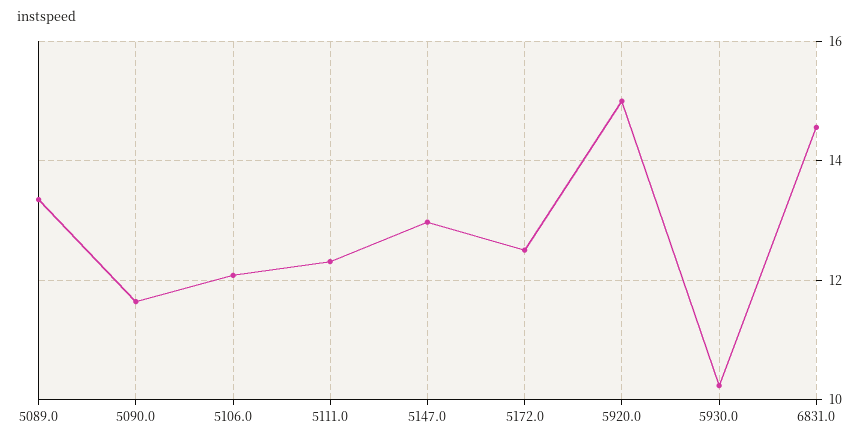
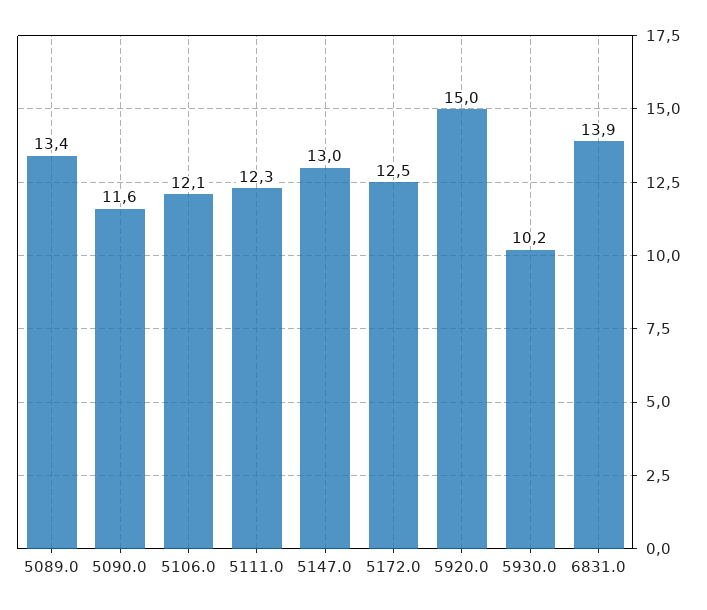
  {
    "5089.0": 13.4,
    "5090.0": 11.6,
    "5106.0": 12.1,
    "5111.0": 12.3,
    "5147.0": 13,
    "5172.0": 12.5,
    "5920.0": 15,
    "5930.0": 10.2,
-   "6831.0": 14.6
+   "6831.0": 13.9
  }

